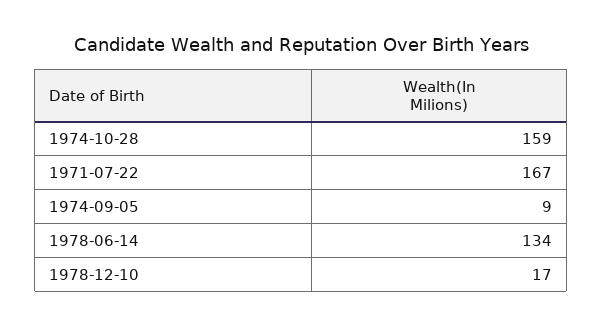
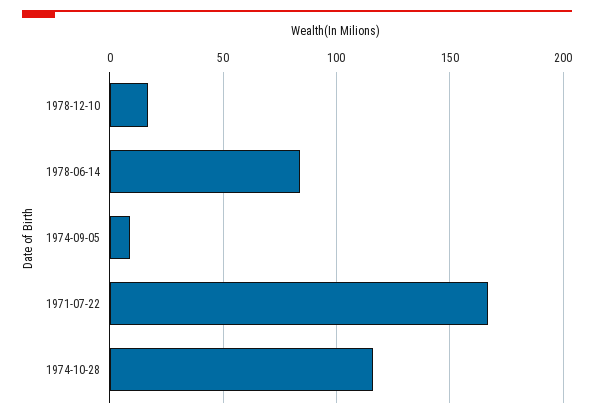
  {
-   "1974-10-28": 159,
+   "1974-10-28": 115,
    "1971-07-22": 167,
    "1974-09-05": 9,
-   "1978-06-14": 134,
+   "1978-06-14": 85,
    "1978-12-10": 17
  }

